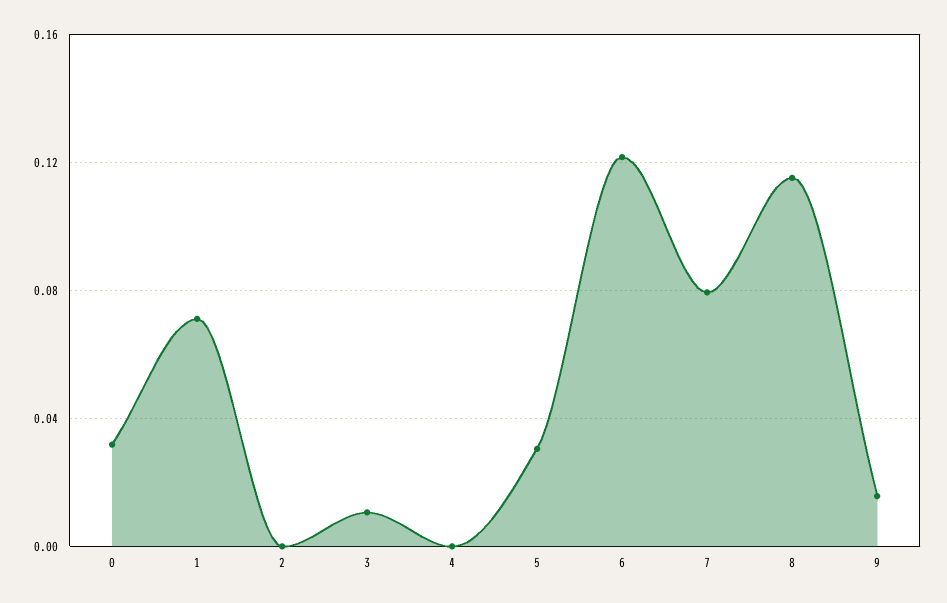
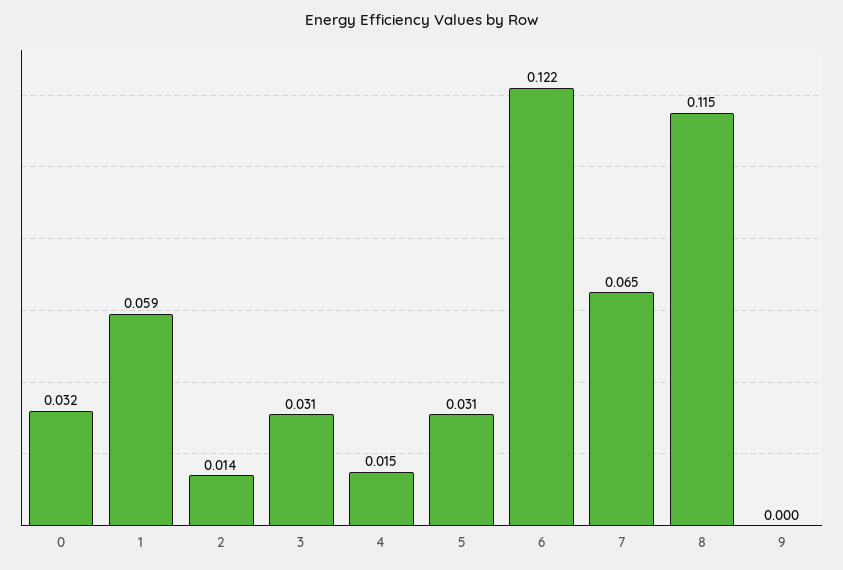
  {
    "0": 0.032,
-   "1": 0.07,
+   "1": 0.059,
-   "2": 0,
+   "2": 0.014,
-   "3": 0.01,
+   "3": 0.031,
-   "4": 0,
+   "4": 0.015,
    "5": 0.031,
    "6": 0.122,
-   "7": 0.08,
+   "7": 0.065,
    "8": 0.115,
-   "9": 0.015
+   "9": 0
  }

